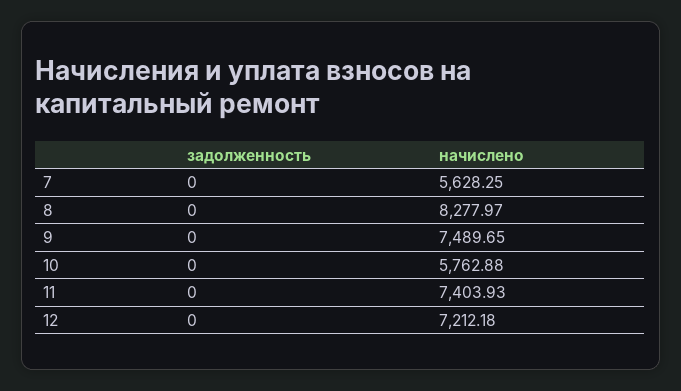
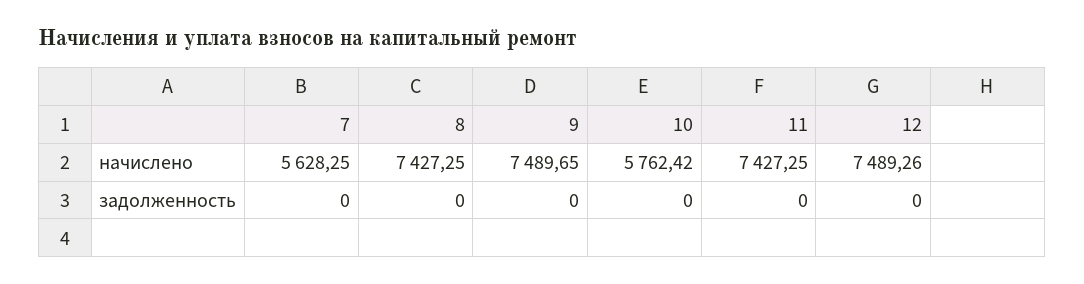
  {
    "задолженность": {
      "7": 0,
      "8": 0,
      "9": 0,
      "10": 0,
      "11": 0,
      "12": 0
    },
    "начислено": {
      "7": 5628.25,
-     "8": 8277.97,
+     "8": 7427.25,
      "9": 7489.65,
-     "10": 5762.88,
+     "10": 5762.42,
-     "11": 7403.93,
+     "11": 7427.25,
-     "12": 7212.18
+     "12": 7489.26
    }
  }

